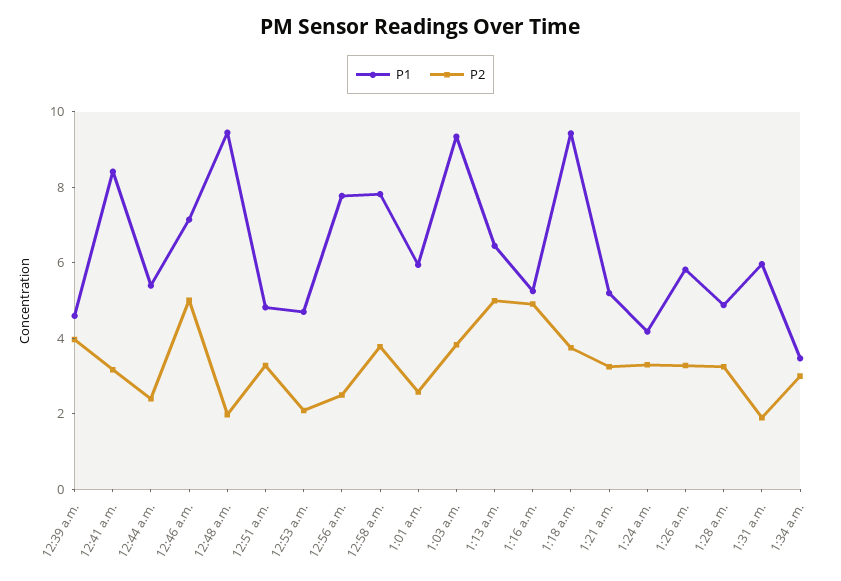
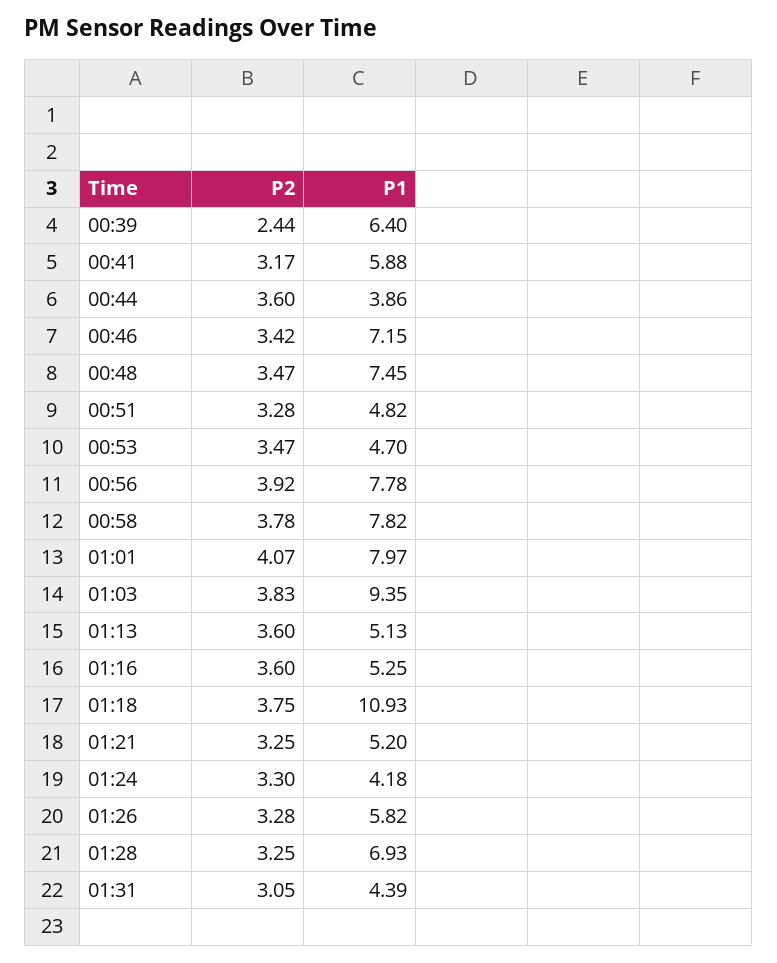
  {
    "P1": {
-     "12:39 a.m.": 4.5,
+     "12:39 a.m.": 6.4,
-     "12:41 a.m.": 8.5,
+     "12:41 a.m.": 5.88,
-     "12:44 a.m.": 5.5,
+     "12:44 a.m.": 3.86,
      "12:46 a.m.": 7.15,
-     "12:48 a.m.": 9.5,
+     "12:48 a.m.": 7.45,
      "12:51 a.m.": 4.82,
      "12:53 a.m.": 4.7,
      "12:56 a.m.": 7.78,
      "12:58 a.m.": 7.82,
-     "1:01 a.m.": 6,
+     "1:01 a.m.": 7.97,
      "1:03 a.m.": 9.35,
-     "1:13 a.m.": 6.5,
+     "1:13 a.m.": 5.13,
      "1:16 a.m.": 5.25,
-     "1:18 a.m.": 9.5,
+     "1:18 a.m.": 10.93,
      "1:21 a.m.": 5.2,
      "1:24 a.m.": 4.18,
      "1:26 a.m.": 5.82,
-     "1:28 a.m.": 5,
+     "1:28 a.m.": 6.93,
-     "1:31 a.m.": 6,
+     "1:31 a.m.": 4.39
-     "1:34 a.m.": 3.5
    },
    "P2": {
-     "12:39 a.m.": 4,
+     "12:39 a.m.": 2.44,
      "12:41 a.m.": 3.17,
-     "12:44 a.m.": 2.5,
+     "12:44 a.m.": 3.6,
-     "12:46 a.m.": 5,
+     "12:46 a.m.": 3.42,
-     "12:48 a.m.": 2,
+     "12:48 a.m.": 3.47,
      "12:51 a.m.": 3.28,
-     "12:53 a.m.": 2,
+     "12:53 a.m.": 3.47,
-     "12:56 a.m.": 2.5,
+     "12:56 a.m.": 3.92,
      "12:58 a.m.": 3.78,
-     "1:01 a.m.": 2.5,
+     "1:01 a.m.": 4.07,
      "1:03 a.m.": 3.83,
-     "1:13 a.m.": 5,
+     "1:13 a.m.": 3.6,
-     "1:16 a.m.": 5,
+     "1:16 a.m.": 3.6,
      "1:18 a.m.": 3.75,
      "1:21 a.m.": 3.25,
      "1:24 a.m.": 3.3,
      "1:26 a.m.": 3.28,
      "1:28 a.m.": 3.25,
-     "1:31 a.m.": 2,
+     "1:31 a.m.": 3.05
-     "1:34 a.m.": 3
    }
  }

